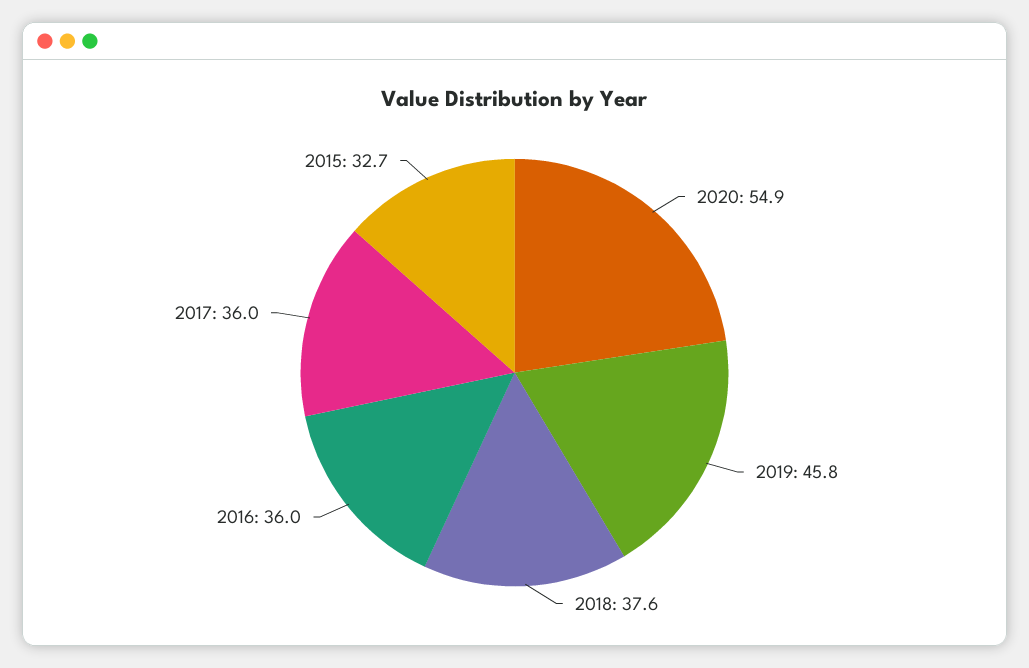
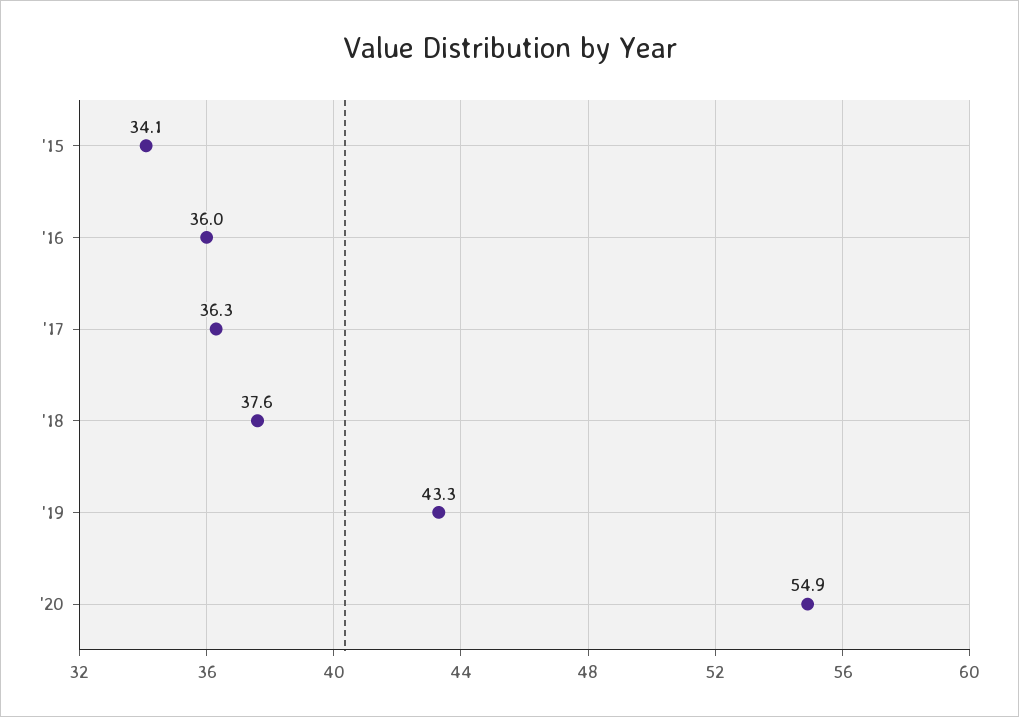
  {
    "2020": 54.9,
-   "2019": 45.8,
+   "2019": 43.3,
    "2018": 37.6,
    "2016": 36,
-   "2017": 36,
+   "2017": 36.3,
-   "2015": 32.7
+   "2015": 34.1
  }

